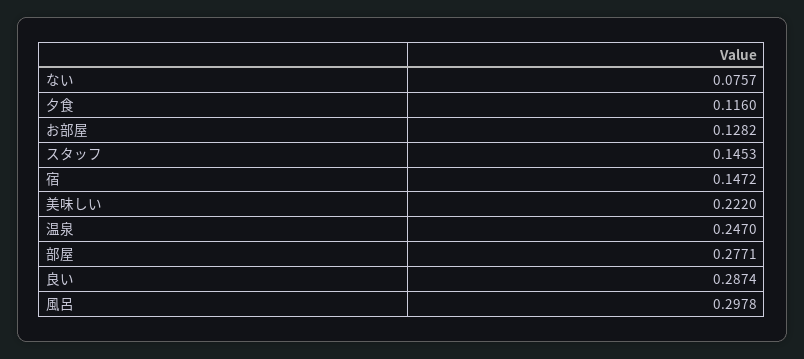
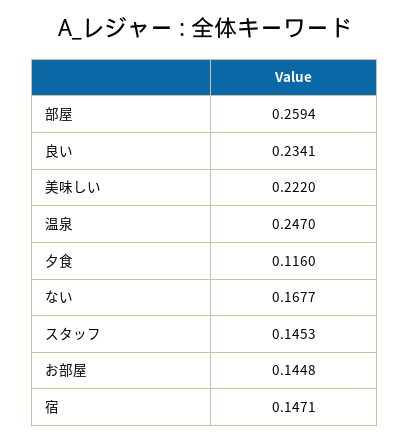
  {
-   "ない": 0.0757,
+   "ない": 0.1677,
    "夕食": 0.116,
-   "お部屋": 0.1282,
+   "お部屋": 0.1448,
    "スタッフ": 0.1453,
-   "宿": 0.1472,
+   "宿": 0.1471,
    "美味しい": 0.222,
    "温泉": 0.247,
-   "部屋": 0.2771,
+   "部屋": 0.2594,
-   "良い": 0.2874,
+   "良い": 0.2341
-   "風呂": 0.2978
  }

